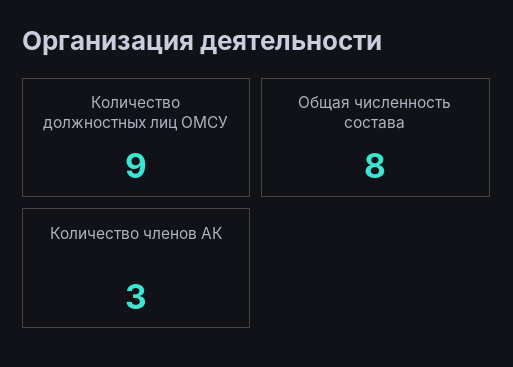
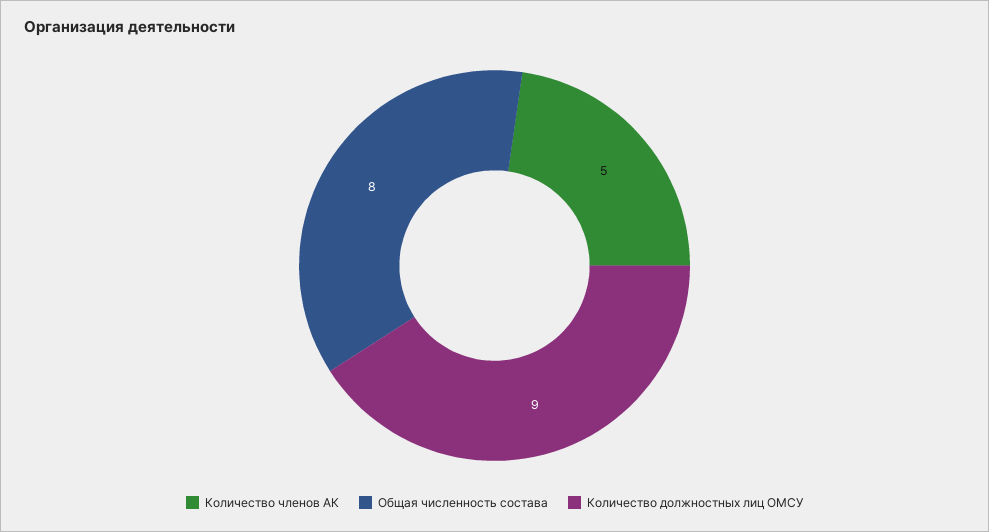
  {
    "Количество должностных лиц ОМСУ": 9,
    "Общая численность состава": 8,
-   "Количество членов АК": 3
+   "Количество членов АК": 5
  }

